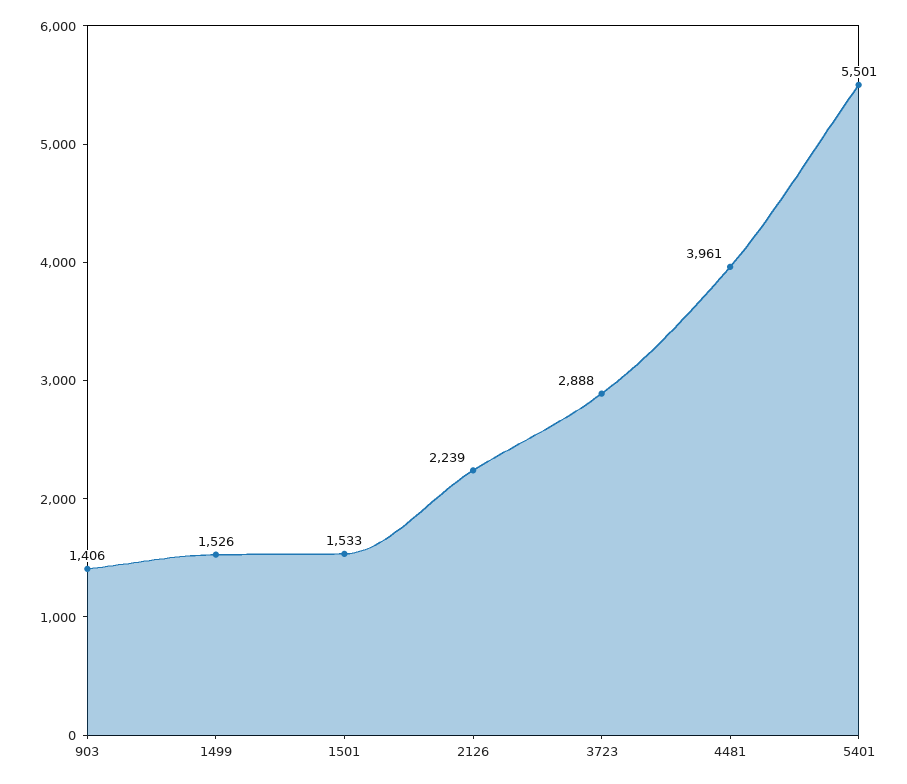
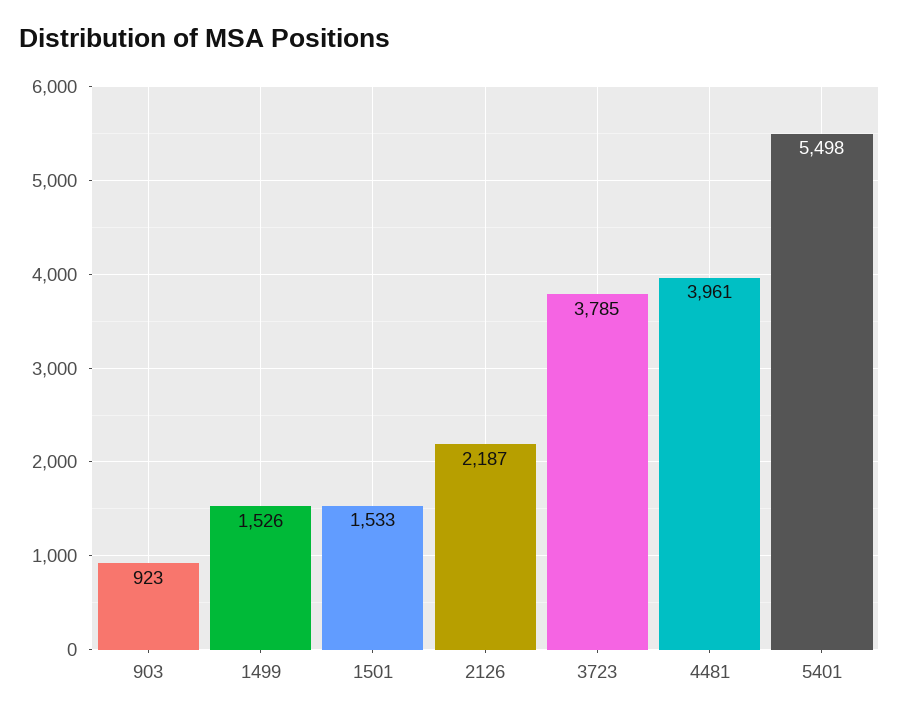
  {
-   "903": 1406,
+   "903": 923,
    "1499": 1526,
    "1501": 1533,
-   "2126": 2239,
+   "2126": 2187,
-   "3723": 2888,
+   "3723": 3785,
    "4481": 3961,
-   "5401": 5501
+   "5401": 5498
  }

